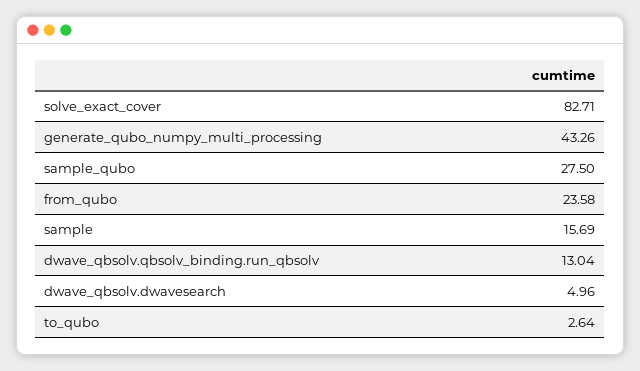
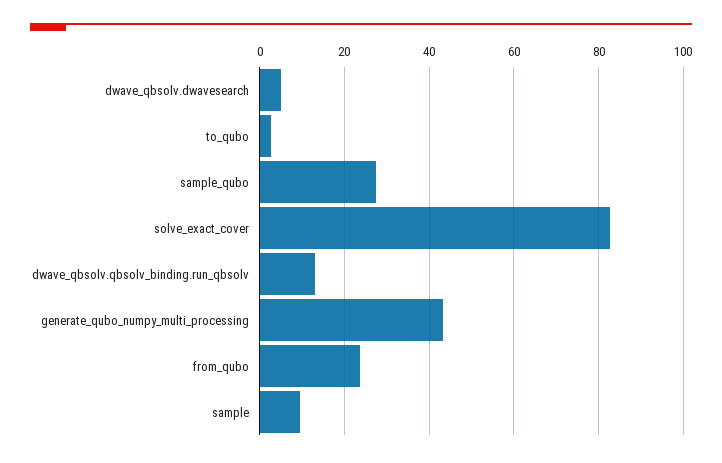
  {
    "solve_exact_cover": 82.71,
    "generate_qubo_numpy_multi_processing": 43.26,
    "sample_qubo": 27.5,
    "from_qubo": 23.58,
-   "sample": 15.69,
+   "sample": 10,
    "dwave_qbsolv.qbsolv_binding.run_qbsolv": 13.04,
    "dwave_qbsolv.dwavesearch": 4.96,
    "to_qubo": 2.64
  }

